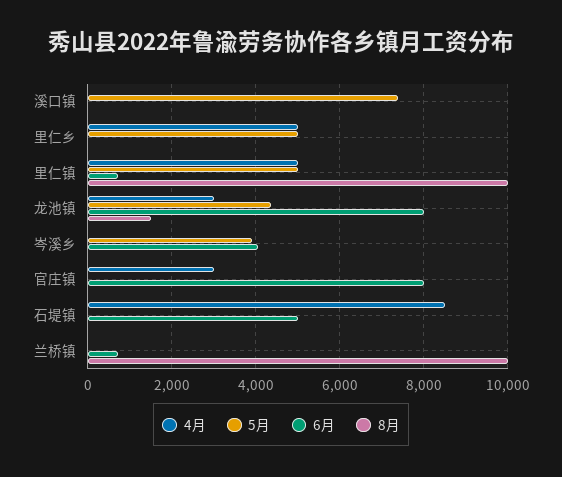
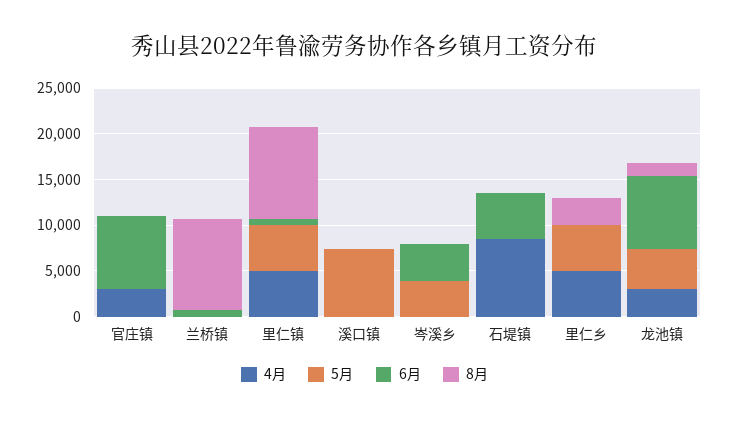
  {
    "4月": {
      "溪口镇": 0,
      "里仁乡": 5000,
      "里仁镇": 5000,
      "龙池镇": 3000,
      "岑溪乡": 0,
      "官庄镇": 3000,
      "石堤镇": 8600,
      "兰桥镇": 0
    },
    "5月": {
      "溪口镇": 7400,
      "里仁乡": 5000,
      "里仁镇": 5000,
      "龙池镇": 4400,
      "岑溪乡": 4000,
      "官庄镇": 0,
      "石堤镇": 0,
      "兰桥镇": 0
    },
    "6月": {
      "溪口镇": 0,
      "里仁乡": 0,
      "里仁镇": 800,
      "龙池镇": 8000,
      "岑溪乡": 4000,
      "官庄镇": 8000,
      "石堤镇": 5000,
      "兰桥镇": 800
    },
    "8月": {
      "溪口镇": 0,
-     "里仁乡": 0,
+     "里仁乡": 3000,
      "里仁镇": 10000,
      "龙池镇": 1600,
      "岑溪乡": 0,
      "官庄镇": 0,
      "石堤镇": 0,
      "兰桥镇": 10000
    }
  }

